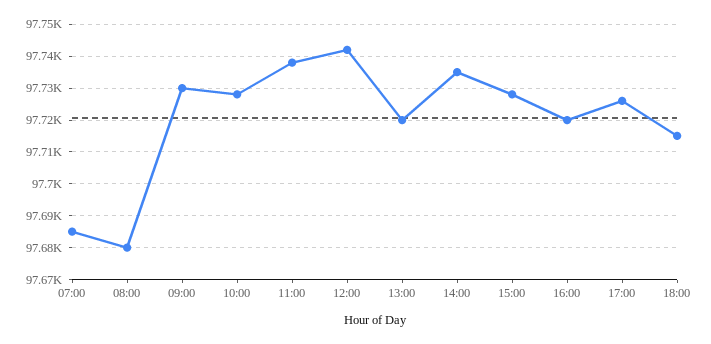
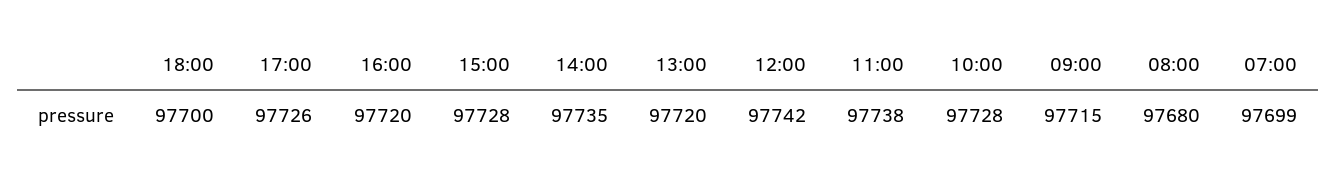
  {
-   "07:00": 97685,
+   "07:00": 97699,
    "08:00": 97680,
-   "09:00": 97730,
+   "09:00": 97715,
    "10:00": 97728,
    "11:00": 97738,
    "12:00": 97742,
    "13:00": 97720,
    "14:00": 97735,
    "15:00": 97728,
    "16:00": 97720,
    "17:00": 97726,
-   "18:00": 97715
+   "18:00": 97700
  }

